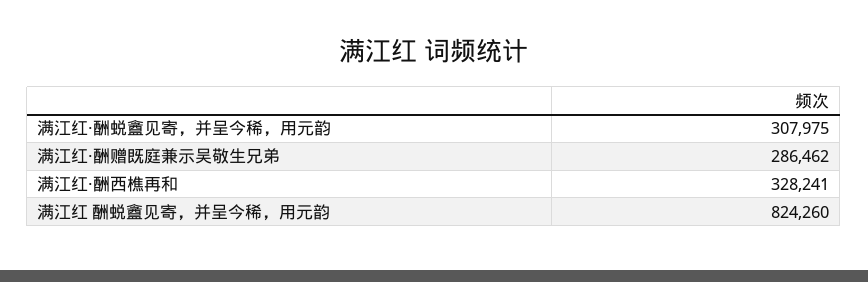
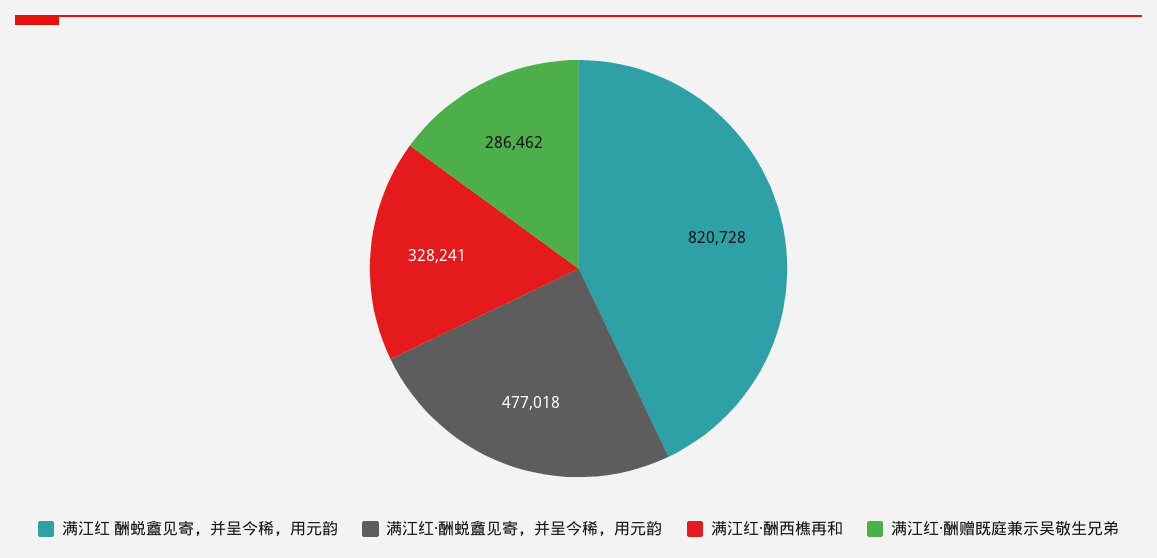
  {
-   "满江红·酬蜕盦见寄，并呈今稀，用元韵": 307975,
+   "满江红·酬蜕盦见寄，并呈今稀，用元韵": 477018,
    "满江红·酬赠既庭兼示吴敬生兄弟": 286462,
    "满江红·酬西樵再和": 328241,
-   "满江红 酬蜕盦见寄，并呈今稀，用元韵": 824260
+   "满江红 酬蜕盦见寄，并呈今稀，用元韵": 820728
  }

